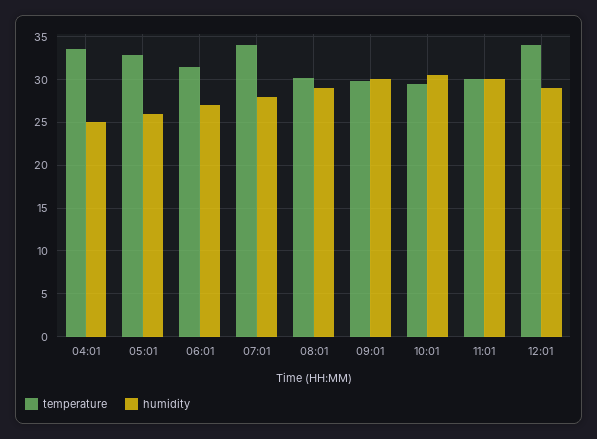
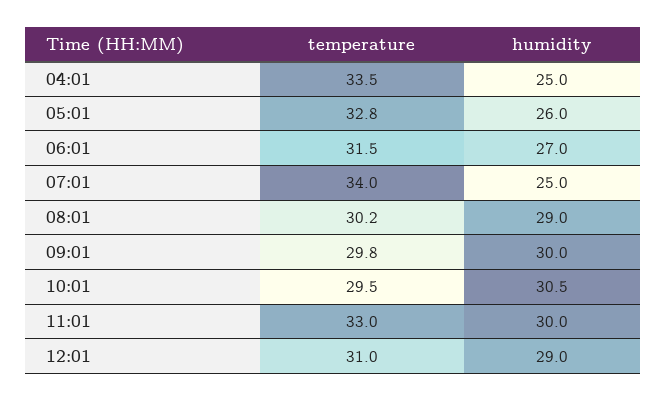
  {
    "temperature": {
      "04:01": 33.5,
      "05:01": 32.8,
      "06:01": 31.5,
      "07:01": 34,
      "08:01": 30.2,
      "09:01": 29.8,
      "10:01": 29.5,
-     "11:01": 30,
+     "11:01": 33,
-     "12:01": 34
+     "12:01": 31
    },
    "humidity": {
      "04:01": 25,
      "05:01": 26,
      "06:01": 27,
-     "07:01": 28,
+     "07:01": 25,
      "08:01": 29,
      "09:01": 30,
      "10:01": 30.5,
      "11:01": 30,
      "12:01": 29
    }
  }

